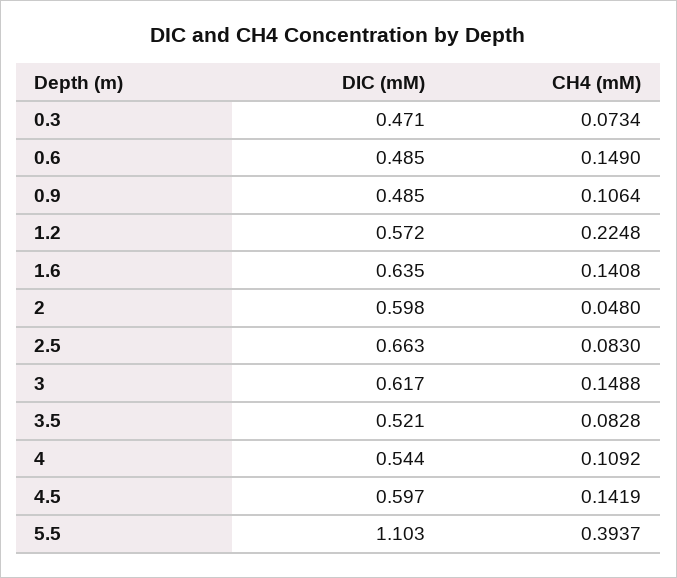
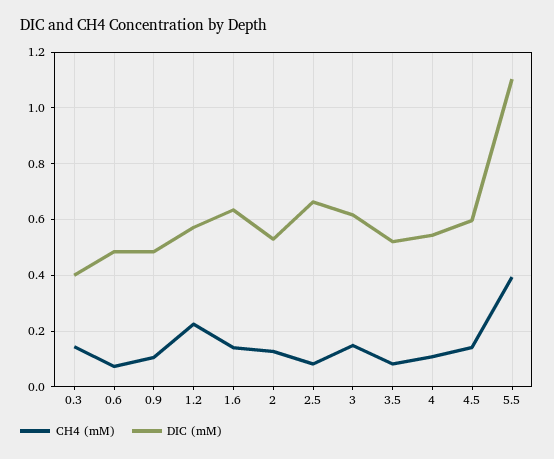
  {
    "DIC (mM)": {
-     "0.3": 0.471,
+     "0.3": 0.4,
      "0.6": 0.485,
      "0.9": 0.485,
      "1.2": 0.572,
      "1.6": 0.635,
-     "2": 0.598,
+     "2": 0.525,
      "2.5": 0.663,
      "3": 0.617,
      "3.5": 0.521,
      "4": 0.544,
      "4.5": 0.597,
      "5.5": 1.103
    },
    "CH4 (mM)": {
-     "0.3": 0.0734,
+     "0.3": 0.15,
-     "0.6": 0.149,
+     "0.6": 0.075,
      "0.9": 0.1064,
      "1.2": 0.2248,
      "1.6": 0.1408,
-     "2": 0.048,
+     "2": 0.125,
      "2.5": 0.083,
      "3": 0.1488,
      "3.5": 0.0828,
      "4": 0.1092,
      "4.5": 0.1419,
      "5.5": 0.3937
    }
  }

